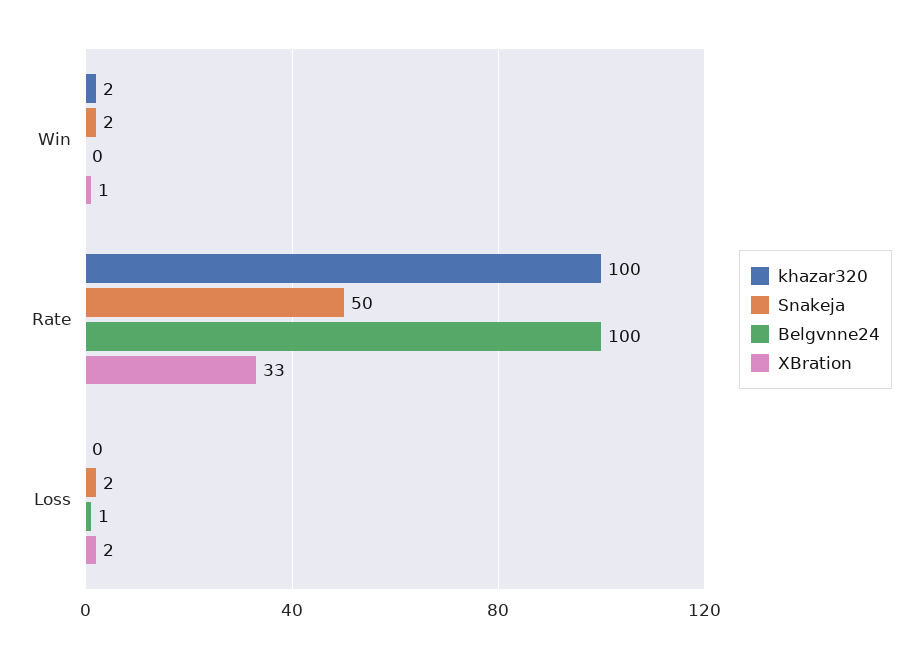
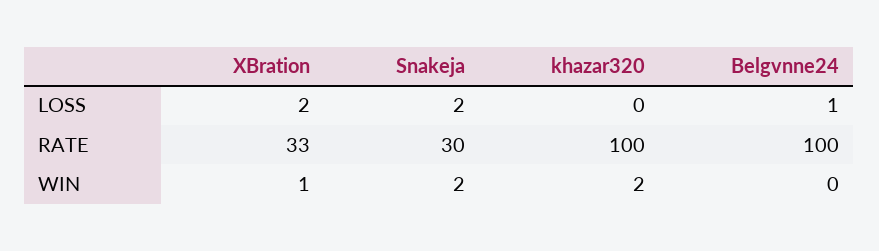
  {
    "khazar320": {
      "Win": 2,
      "Rate": 100,
      "Loss": 0
    },
    "Snakeja": {
      "Win": 2,
-     "Rate": 50,
+     "Rate": 30,
      "Loss": 2
    },
    "Belgvnne24": {
      "Win": 0,
      "Rate": 100,
      "Loss": 1
    },
    "XBration": {
      "Win": 1,
      "Rate": 33,
      "Loss": 2
    }
  }

